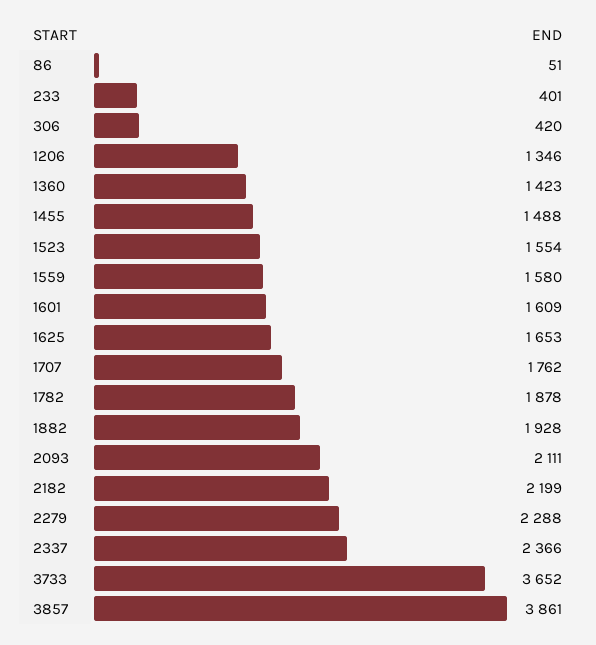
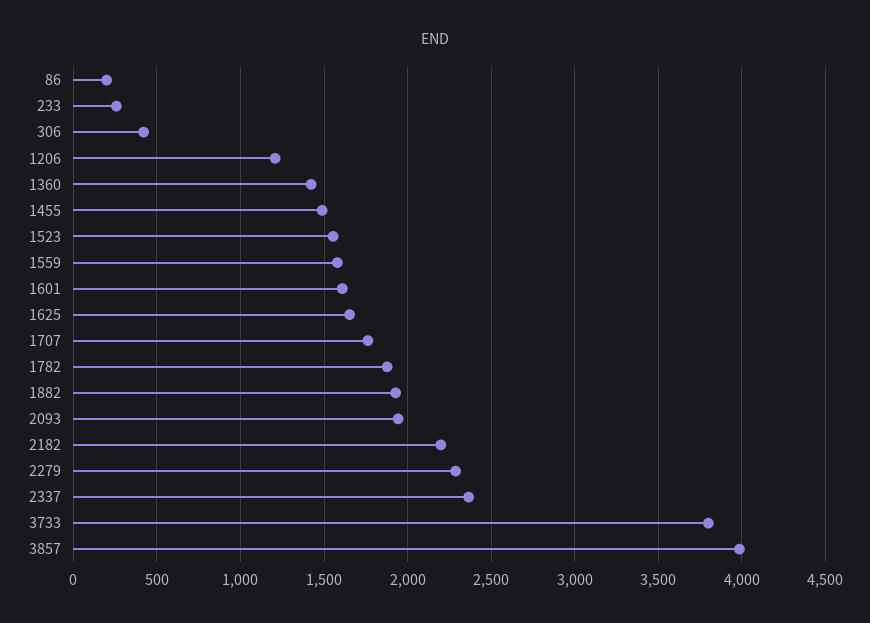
  {
-   "86": 51,
+   "86": 200,
-   "233": 401,
+   "233": 250,
    "306": 420,
-   "1206": 1346,
+   "1206": 1200,
    "1360": 1423,
    "1455": 1488,
    "1523": 1554,
    "1559": 1580,
    "1601": 1609,
    "1625": 1653,
    "1707": 1762,
    "1782": 1878,
    "1882": 1928,
-   "2093": 2111,
+   "2093": 1950,
    "2182": 2199,
    "2279": 2288,
    "2337": 2366,
-   "3733": 3652,
+   "3733": 3800,
-   "3857": 3861
+   "3857": 4000
  }

